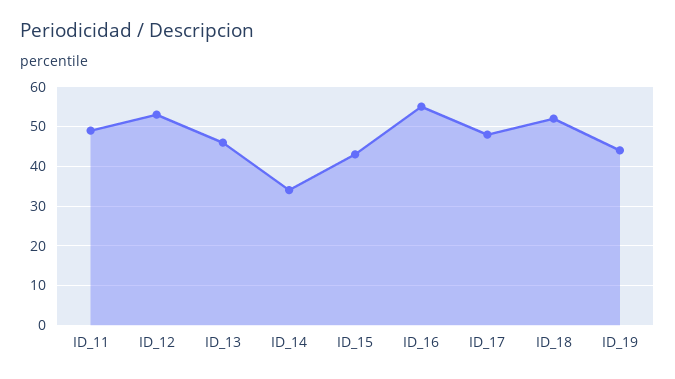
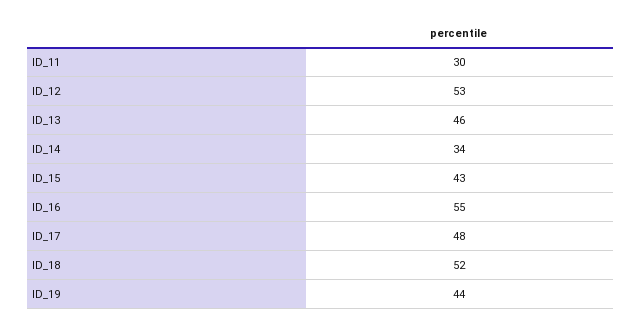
  {
-   "ID_11": 50,
+   "ID_11": 30,
    "ID_12": 53,
    "ID_13": 46,
    "ID_14": 34,
    "ID_15": 43,
    "ID_16": 55,
    "ID_17": 48,
    "ID_18": 52,
    "ID_19": 44
  }

